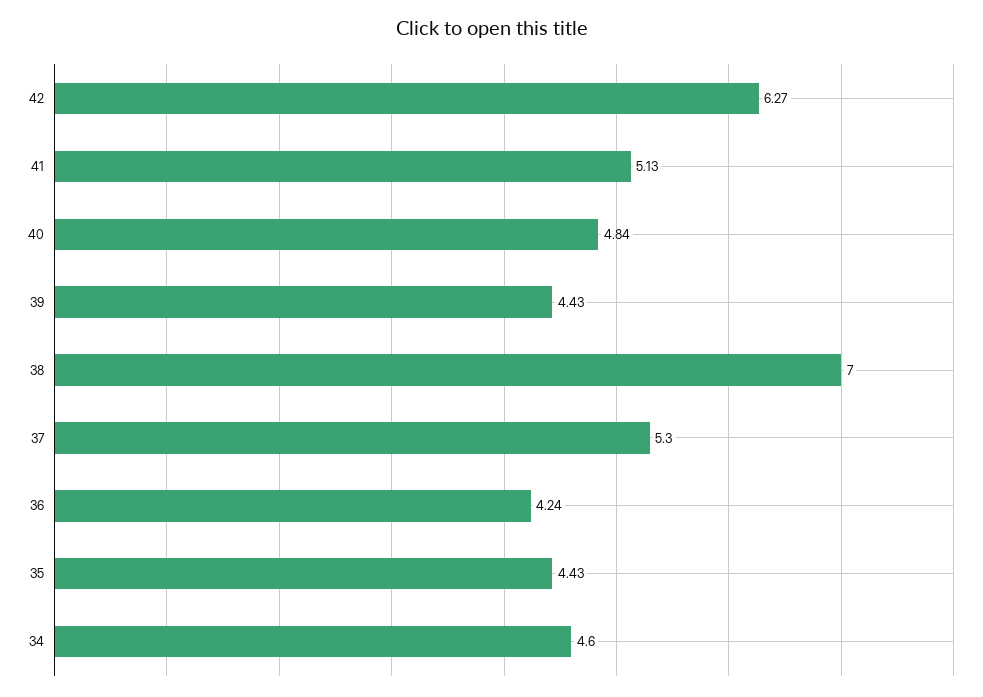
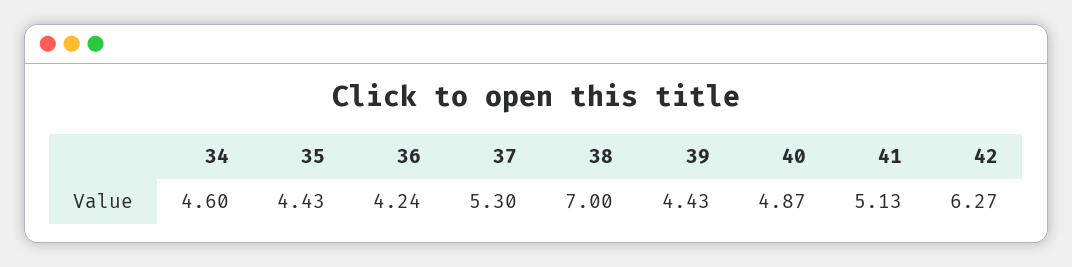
  {
    "42": 6.27,
    "41": 5.13,
-   "40": 4.84,
+   "40": 4.87,
    "39": 4.43,
    "38": 7,
    "37": 5.3,
    "36": 4.24,
    "35": 4.43,
    "34": 4.6
  }

